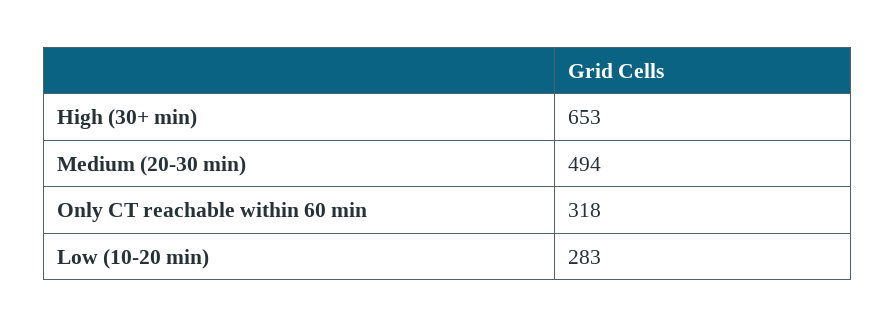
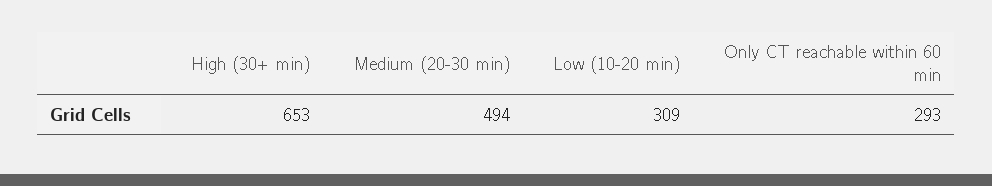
  {
    "High (30+ min)": 653,
    "Medium (20-30 min)": 494,
-   "Only CT reachable within 60 min": 318,
+   "Only CT reachable within 60 min": 293,
-   "Low (10-20 min)": 283
+   "Low (10-20 min)": 309
  }

